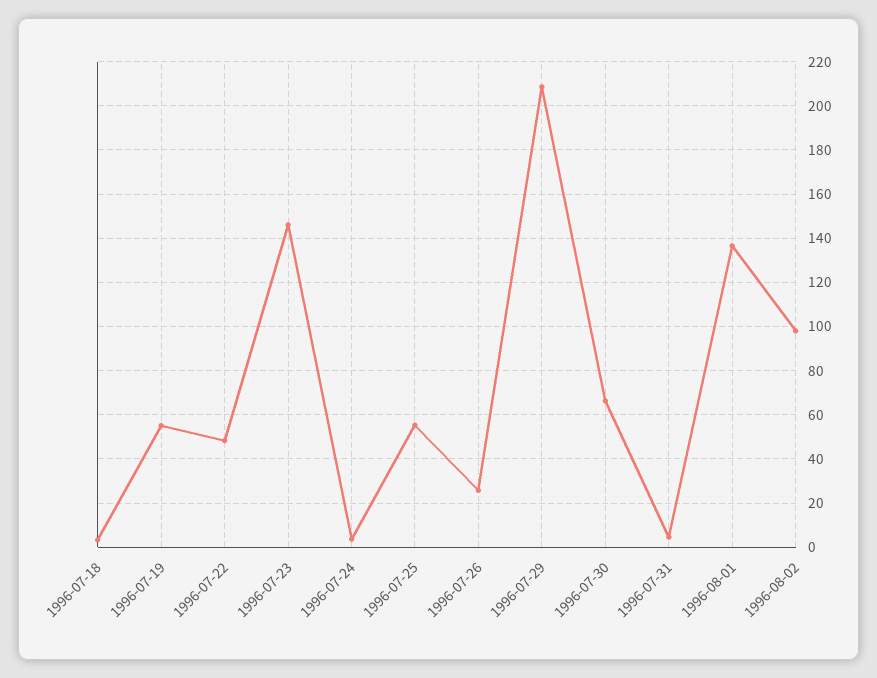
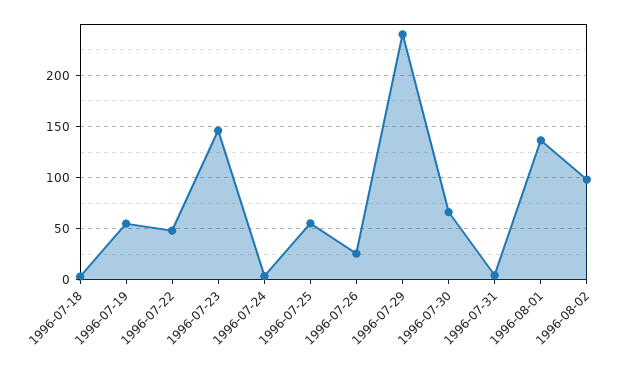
  {
    "1996-07-18": 5,
    "1996-07-19": 55,
    "1996-07-22": 50,
    "1996-07-23": 145,
    "1996-07-24": 5,
    "1996-07-25": 55,
    "1996-07-26": 25,
-   "1996-07-29": 210,
+   "1996-07-29": 240,
    "1996-07-30": 65,
    "1996-07-31": 5,
    "1996-08-01": 135,
    "1996-08-02": 100
  }

